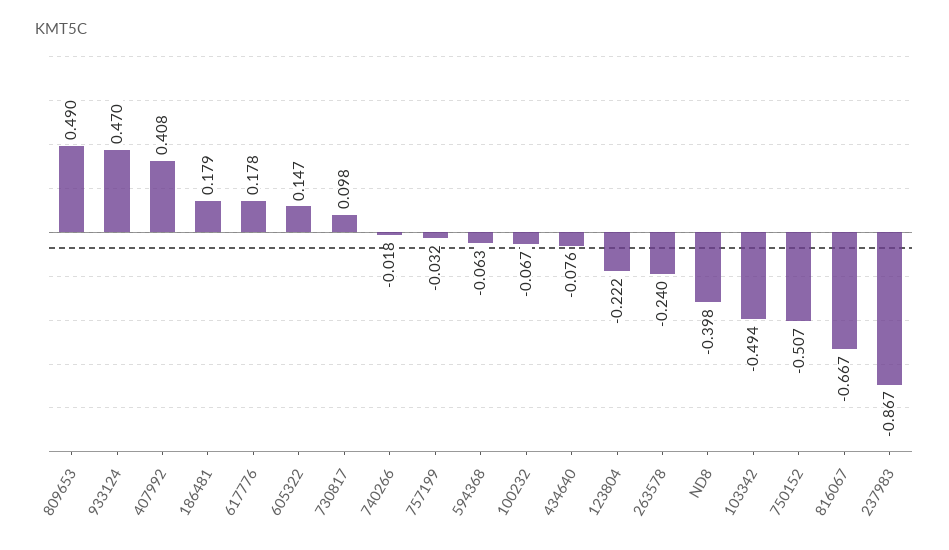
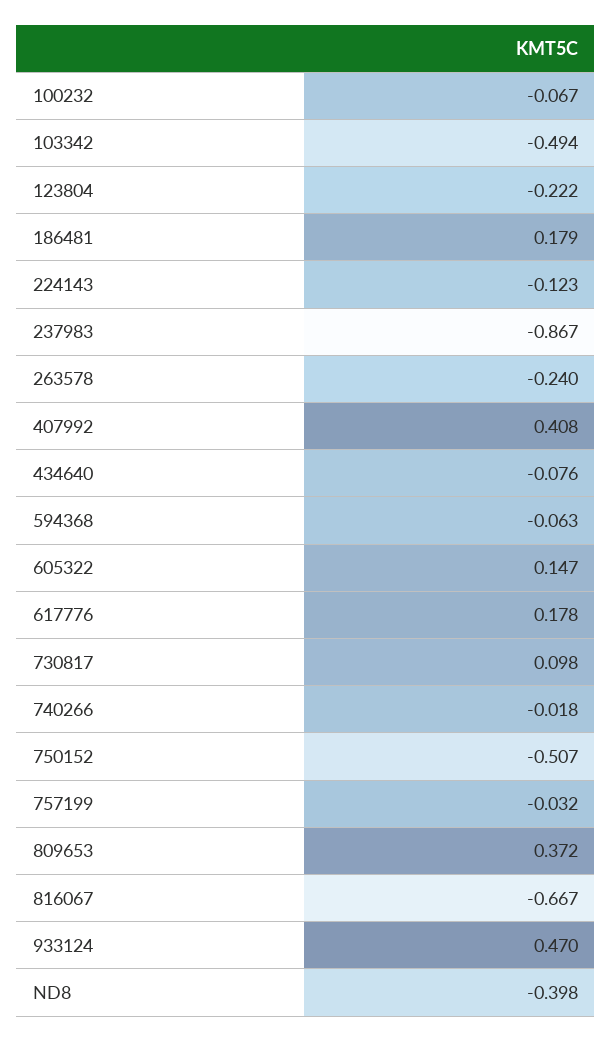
  {
-   "809653": 0.49,
+   "809653": 0.372,
    "933124": 0.47,
    "407992": 0.408,
    "186481": 0.179,
    "617776": 0.178,
    "605322": 0.147,
    "730817": 0.098,
    "740266": -0.018,
    "757199": -0.032,
    "594368": -0.063,
    "100232": -0.067,
    "434640": -0.076,
    "123804": -0.222,
    "263578": -0.24,
    "ND8": -0.398,
    "103342": -0.494,
    "750152": -0.507,
    "816067": -0.667,
-   "237983": -0.867
+   "237983": -0.867,
+   "224143": -0.123
  }

